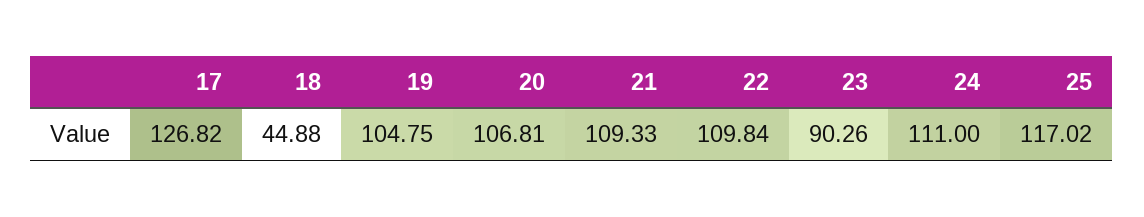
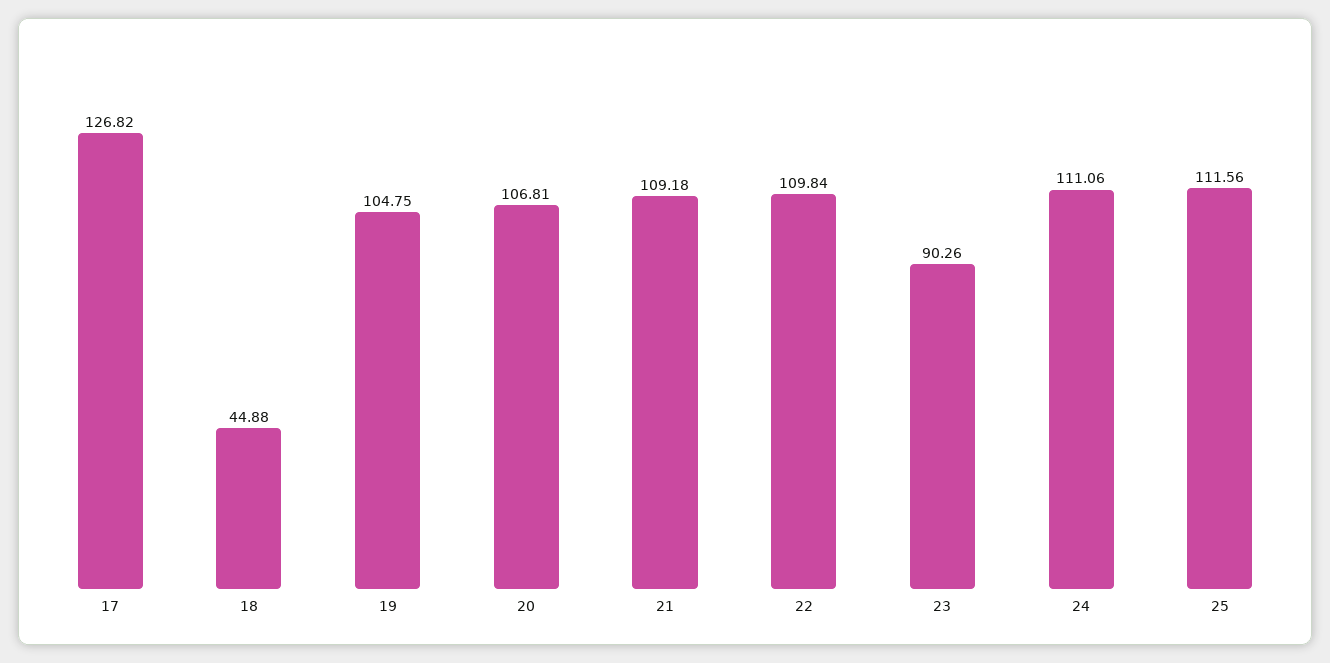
  {
    "17": 126.82,
    "18": 44.88,
    "19": 104.75,
    "20": 106.81,
-   "21": 109.33,
+   "21": 109.18,
    "22": 109.84,
    "23": 90.26,
-   "24": 111,
+   "24": 111.06,
-   "25": 117.02
+   "25": 111.56
  }

